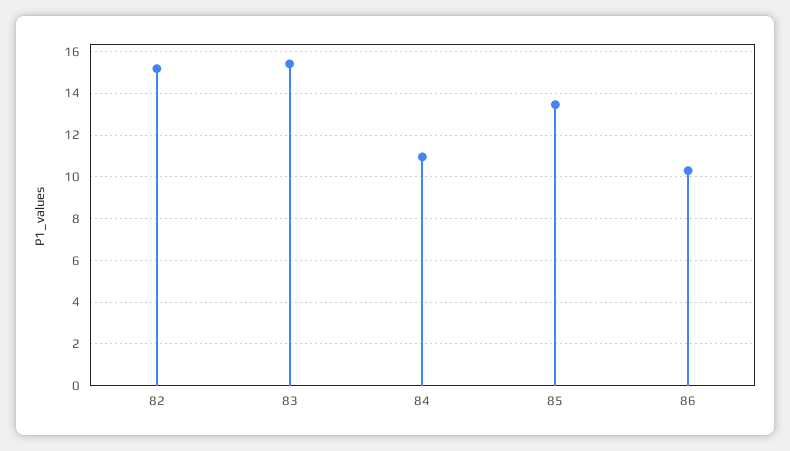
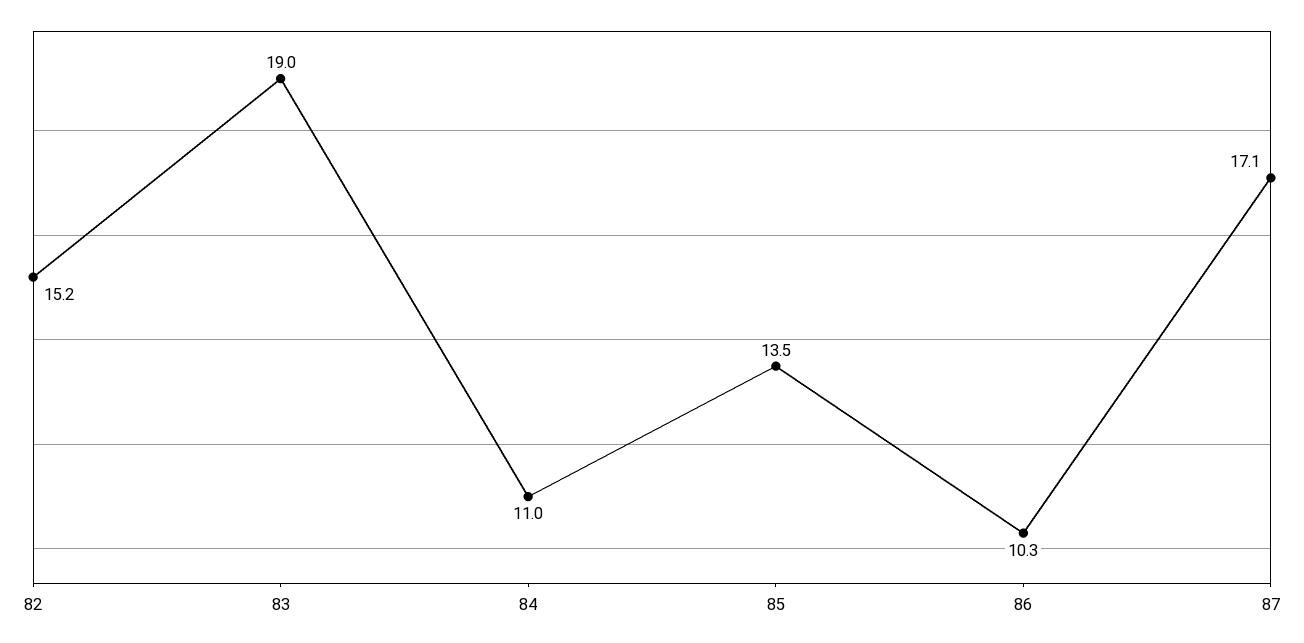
  {
    "82": 15.2,
-   "83": 15.5,
+   "83": 19,
    "84": 11,
    "85": 13.5,
-   "86": 10.3
+   "86": 10.3,
+   "87": 17.1
  }

